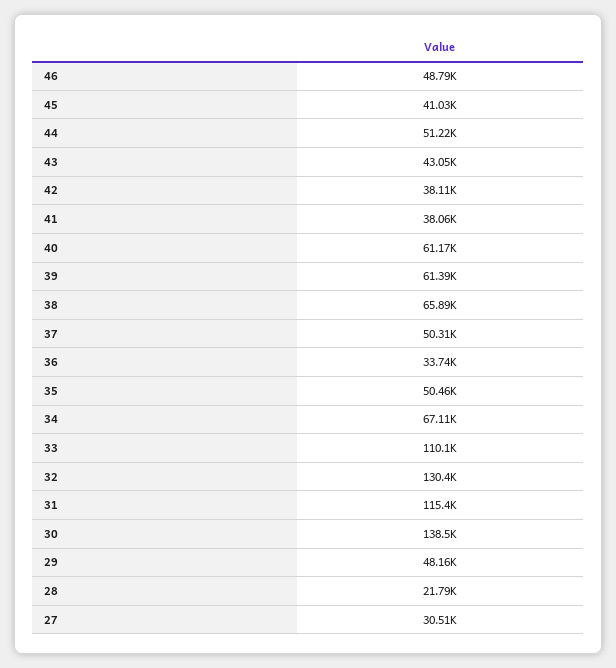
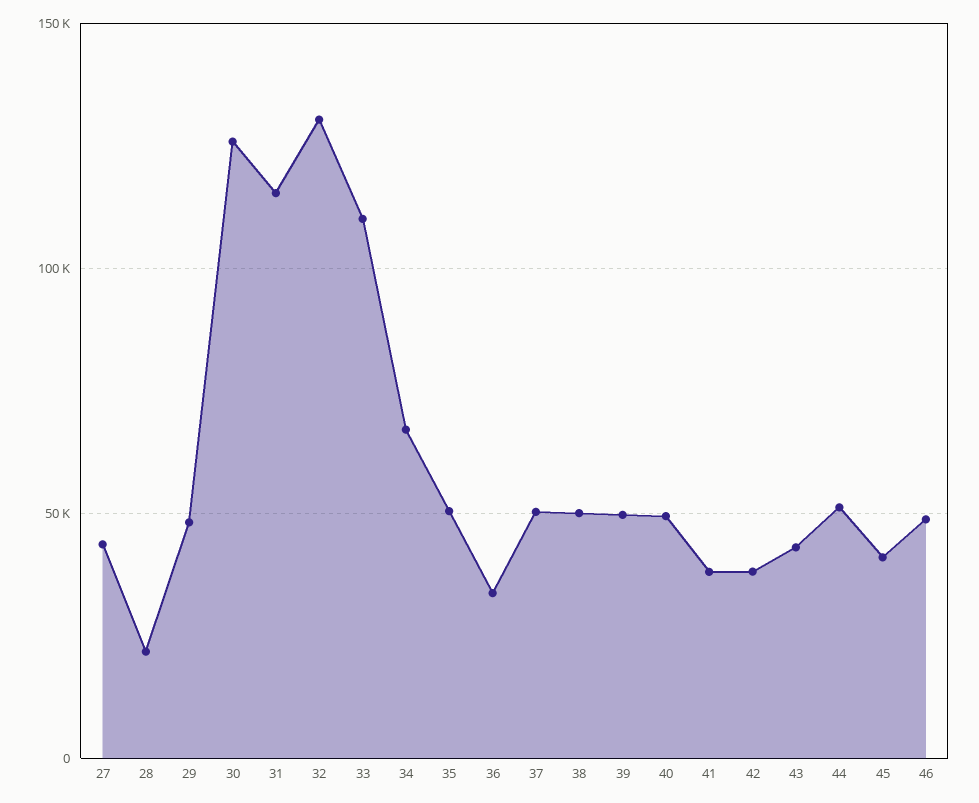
  {
    "46": 48790,
    "45": 41030,
    "44": 51220,
    "43": 43050,
    "42": 38110,
    "41": 38060,
-   "40": 61170,
+   "40": 50000,
-   "39": 61390,
+   "39": 50000,
-   "38": 65890,
+   "38": 50000,
    "37": 50310,
    "36": 33740,
    "35": 50460,
    "34": 67110,
    "33": 110100,
    "32": 130400,
    "31": 115400,
-   "30": 138500,
+   "30": 125000,
    "29": 48160,
    "28": 21790,
-   "27": 30510
+   "27": 45000
  }

